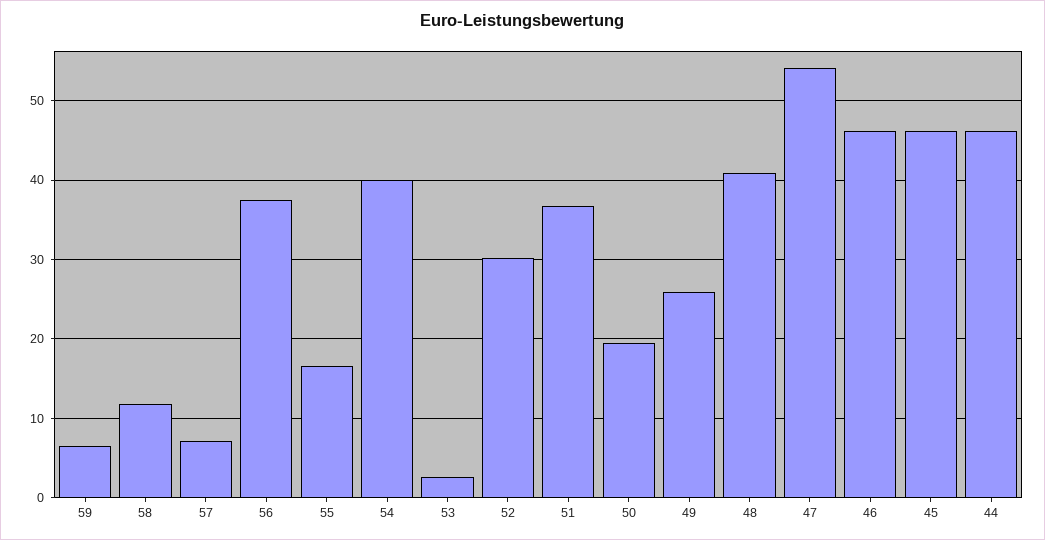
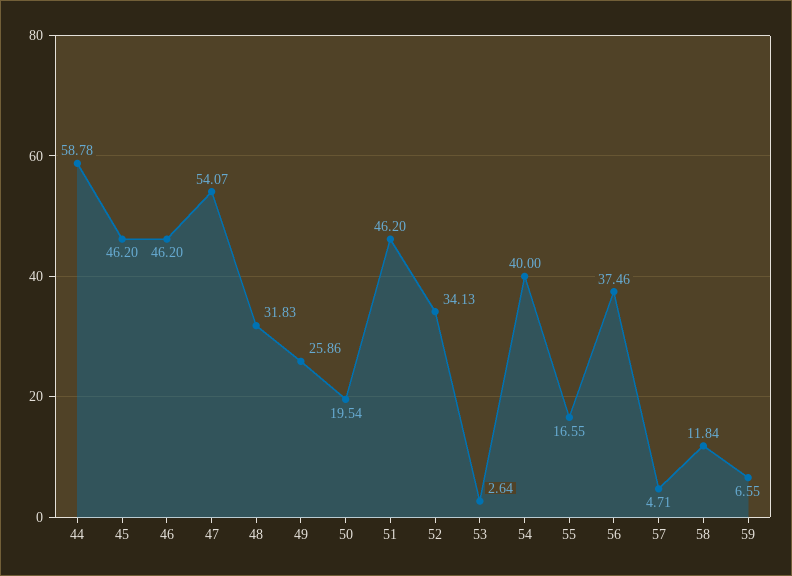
  {
    "59": 6.55,
    "58": 11.84,
-   "57": 7,
+   "57": 4.71,
    "56": 37.46,
    "55": 16.55,
    "54": 40,
    "53": 2.64,
-   "52": 30,
+   "52": 34.13,
-   "51": 37,
+   "51": 46.2,
    "50": 19.54,
    "49": 25.86,
-   "48": 41,
+   "48": 31.83,
    "47": 54.07,
    "46": 46.2,
    "45": 46.2,
-   "44": 46
+   "44": 58.78
  }

